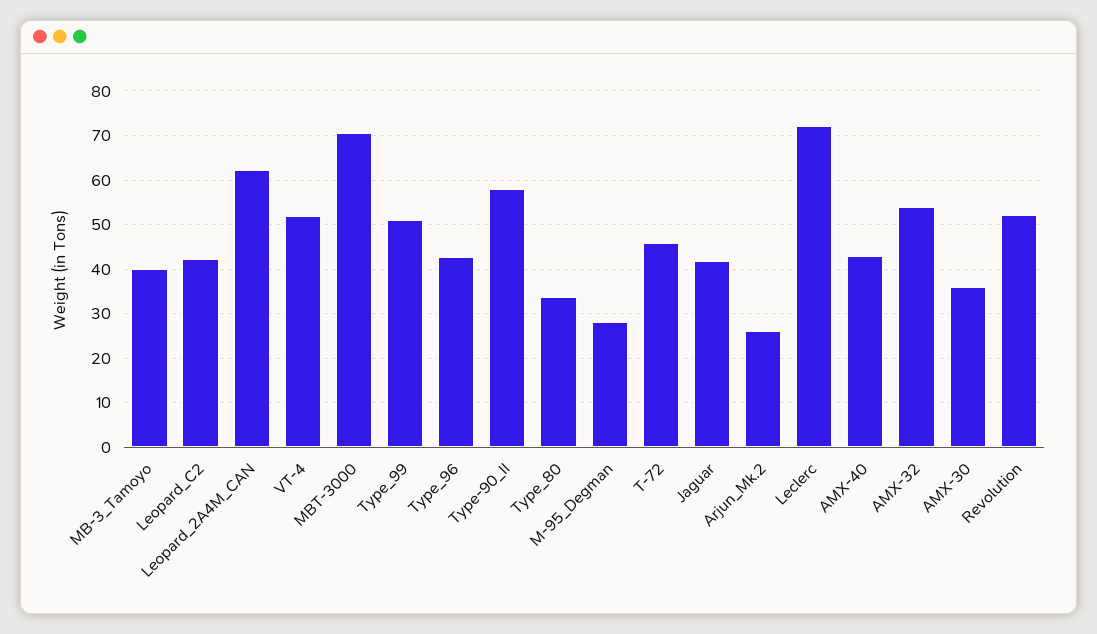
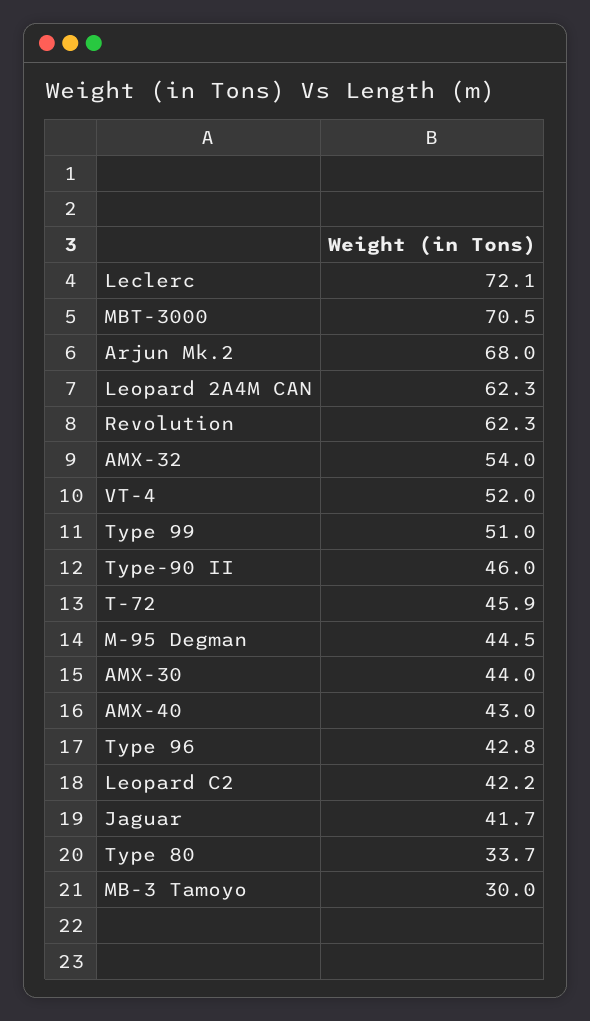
  {
-   "MB-3_Tamoyo": 40,
+   "MB-3_Tamoyo": 30,
    "Leopard_C2": 42.2,
    "Leopard_2A4M_CAN": 62.3,
    "VT-4": 52,
    "MBT-3000": 70.5,
    "Type_99": 51,
    "Type_96": 42.8,
-   "Type-90_II": 58,
+   "Type-90_II": 46,
    "Type_80": 33.7,
-   "M-95_Degman": 28,
+   "M-95_Degman": 44.5,
    "T-72": 45.9,
    "Jaguar": 41.7,
-   "Arjun_Mk.2": 26,
+   "Arjun_Mk.2": 68,
    "Leclerc": 72.1,
    "AMX-40": 43,
    "AMX-32": 54,
-   "AMX-30": 36,
+   "AMX-30": 44,
-   "Revolution": 52
+   "Revolution": 62.3
  }

